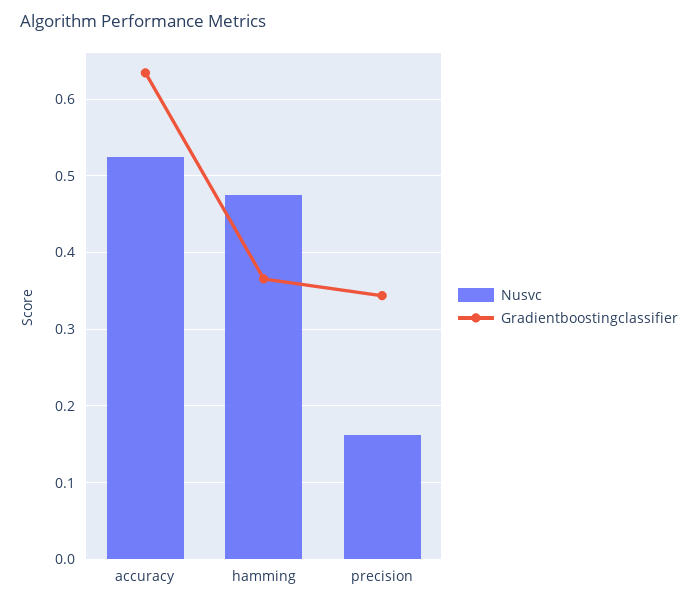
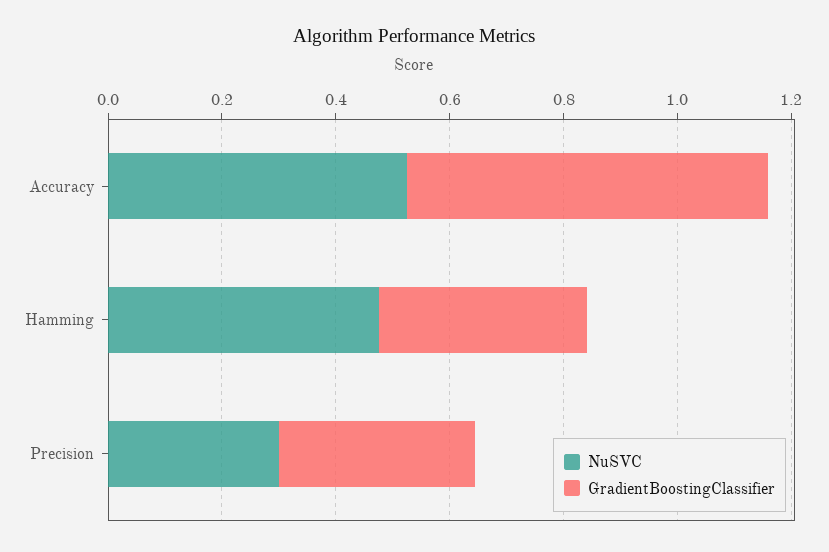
  {
    "Nusvc": {
      "accuracy": 0.53,
      "hamming": 0.48,
-     "precision": 0.16
+     "precision": 0.3
    },
    "Gradientboostingclassifier": {
      "accuracy": 0.63,
      "hamming": 0.37,
      "precision": 0.34
    }
  }

